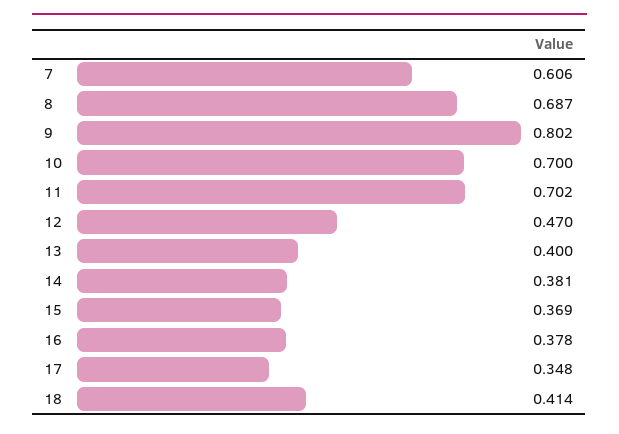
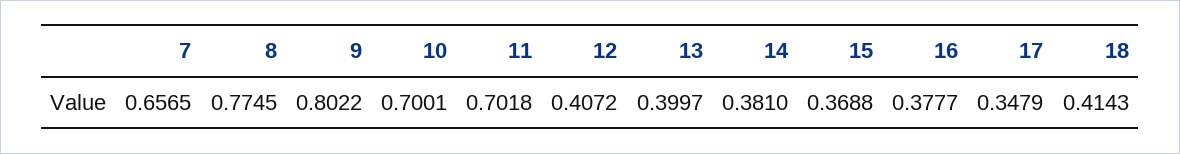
  {
-   "7": 0.606,
+   "7": 0.6565,
-   "8": 0.687,
+   "8": 0.7745,
    "9": 0.8022,
    "10": 0.7001,
    "11": 0.7018,
-   "12": 0.47,
+   "12": 0.4072,
    "13": 0.3997,
    "14": 0.381,
    "15": 0.3688,
    "16": 0.3777,
    "17": 0.3479,
    "18": 0.4143
  }

